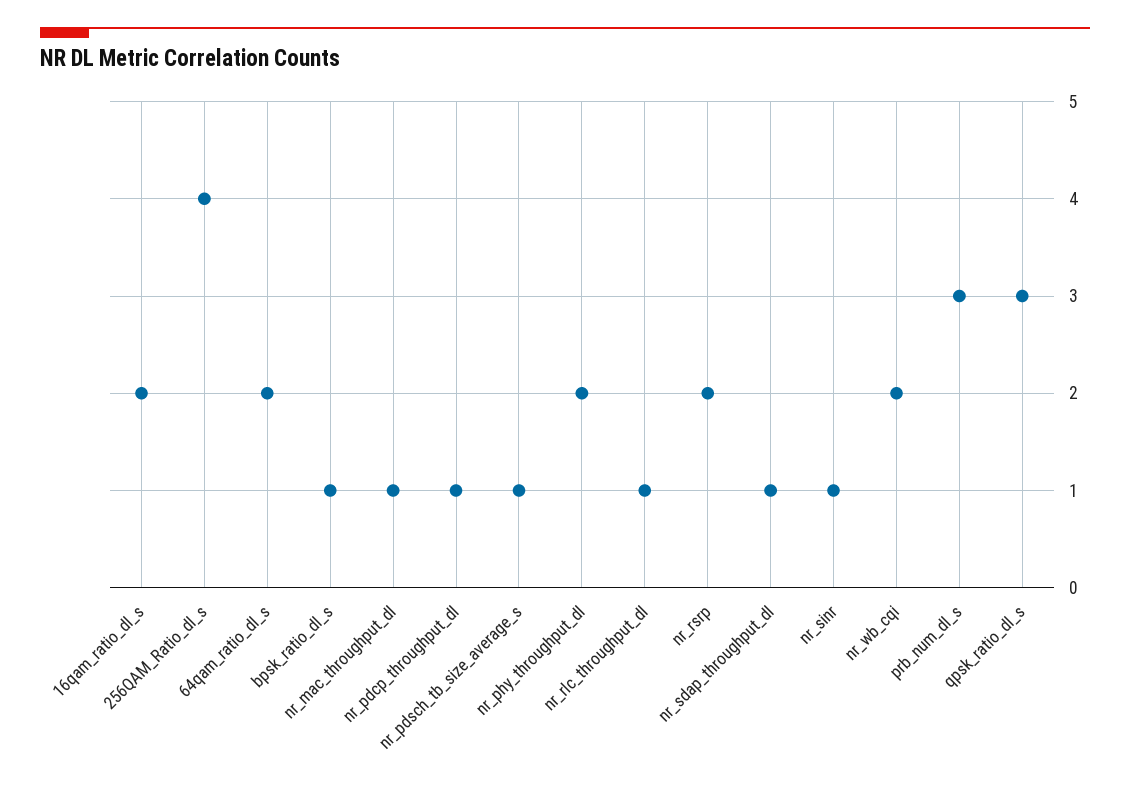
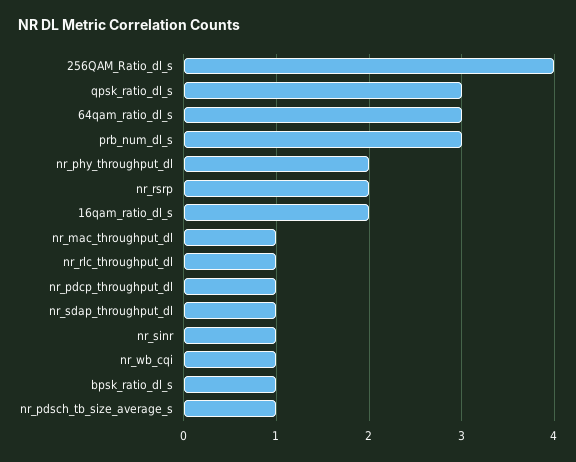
  {
    "16qam_ratio_dl_s": 2,
    "256QAM_Ratio_dl_s": 4,
-   "64qam_ratio_dl_s": 2,
+   "64qam_ratio_dl_s": 3,
    "bpsk_ratio_dl_s": 1,
    "nr_mac_throughput_dl": 1,
    "nr_pdcp_throughput_dl": 1,
    "nr_pdsch_tb_size_average_s": 1,
    "nr_phy_throughput_dl": 2,
    "nr_rlc_throughput_dl": 1,
    "nr_rsrp": 2,
    "nr_sdap_throughput_dl": 1,
    "nr_sinr": 1,
-   "nr_wb_cqi": 2,
+   "nr_wb_cqi": 1,
    "prb_num_dl_s": 3,
    "qpsk_ratio_dl_s": 3
  }

